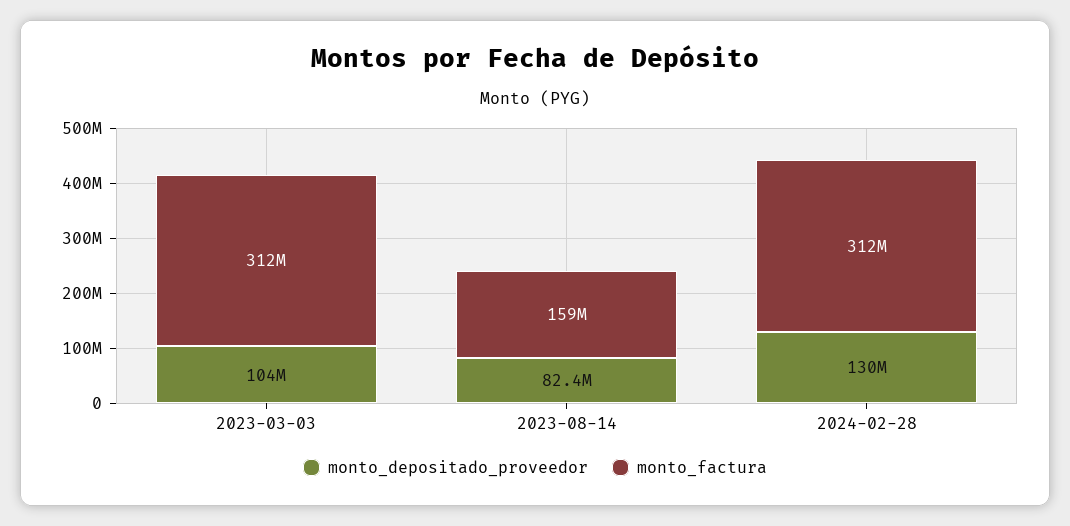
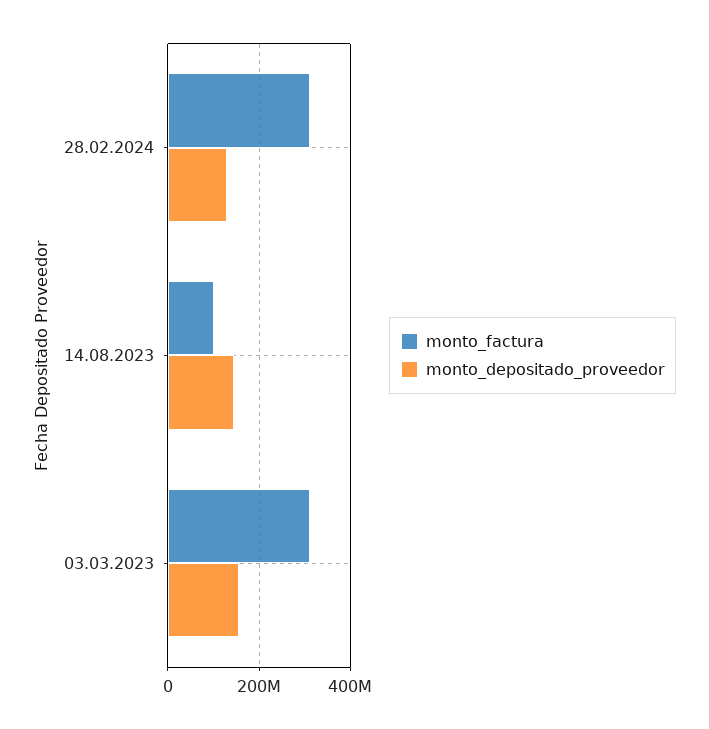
  {
    "monto_depositado_proveedor": {
-     "2023-03-03": 104000000,
+     "2023-03-03": 160000000,
-     "2023-08-14": 82400000,
+     "2023-08-14": 140000000,
      "2024-02-28": 130000000
    },
    "monto_factura": {
      "2023-03-03": 312000000,
-     "2023-08-14": 159000000,
+     "2023-08-14": 100000000,
      "2024-02-28": 312000000
    }
  }

